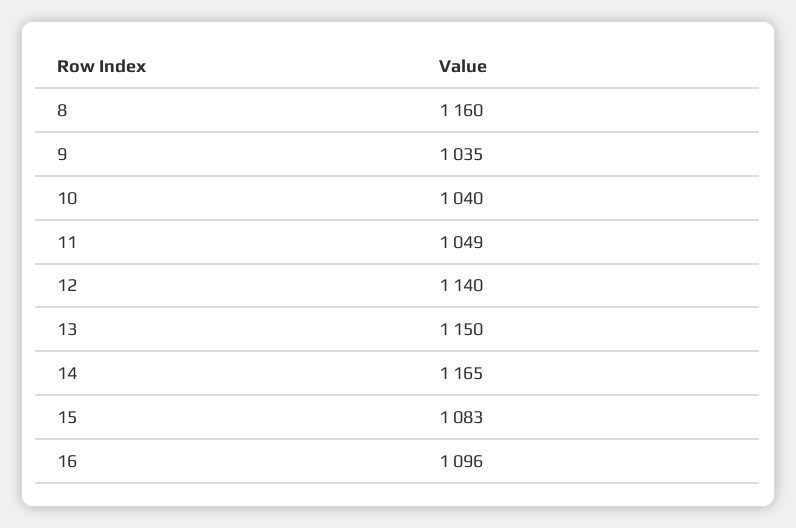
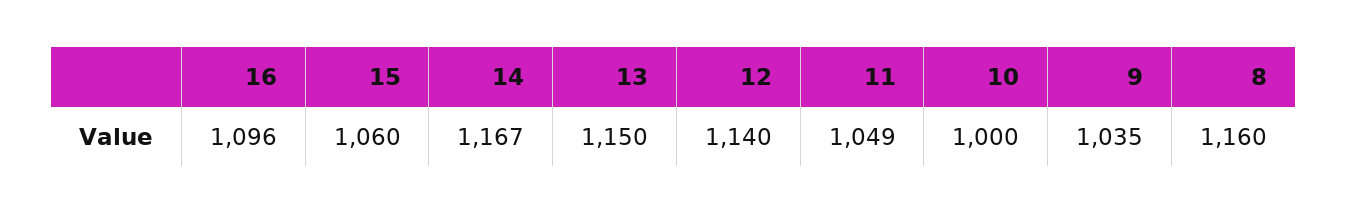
  {
    "8": 1160,
    "9": 1035,
-   "10": 1040,
+   "10": 1000,
    "11": 1049,
    "12": 1140,
    "13": 1150,
-   "14": 1165,
+   "14": 1167,
-   "15": 1083,
+   "15": 1060,
    "16": 1096
  }

